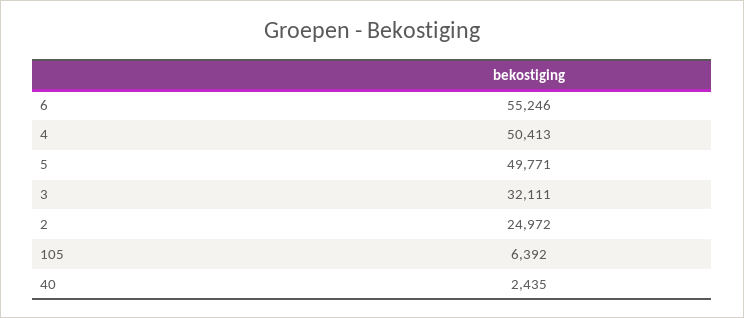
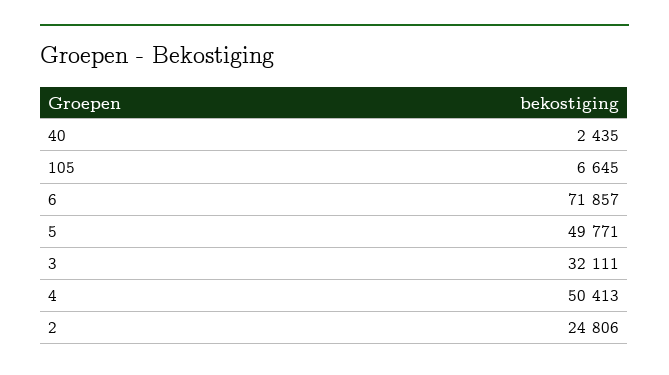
  {
-   "6": 55246,
+   "6": 71857,
    "4": 50413,
    "5": 49771,
    "3": 32111,
-   "2": 24972,
+   "2": 24806,
-   "105": 6392,
+   "105": 6645,
    "40": 2435
  }

